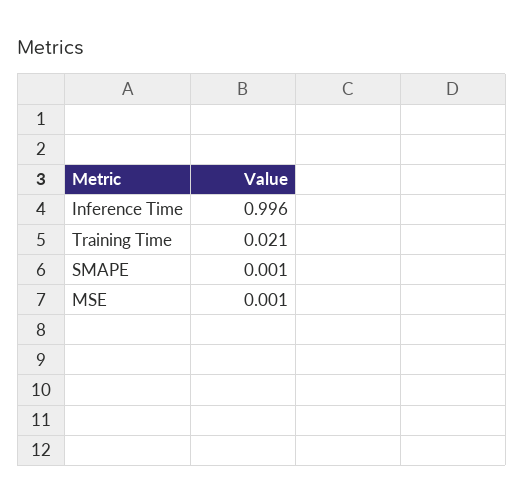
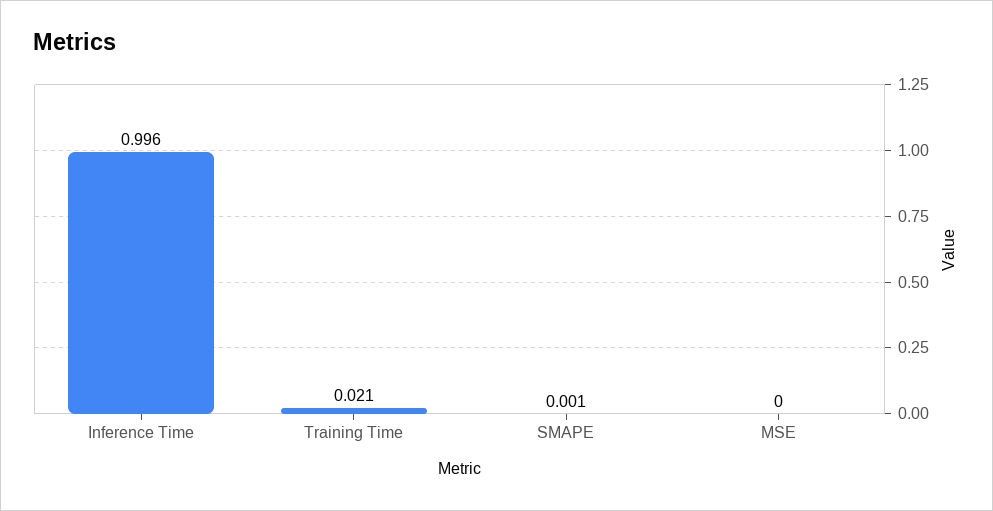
  {
    "Inference Time": 0.996,
    "Training Time": 0.021,
    "SMAPE": 0.001,
-   "MSE": 0.001
+   "MSE": 0
  }

